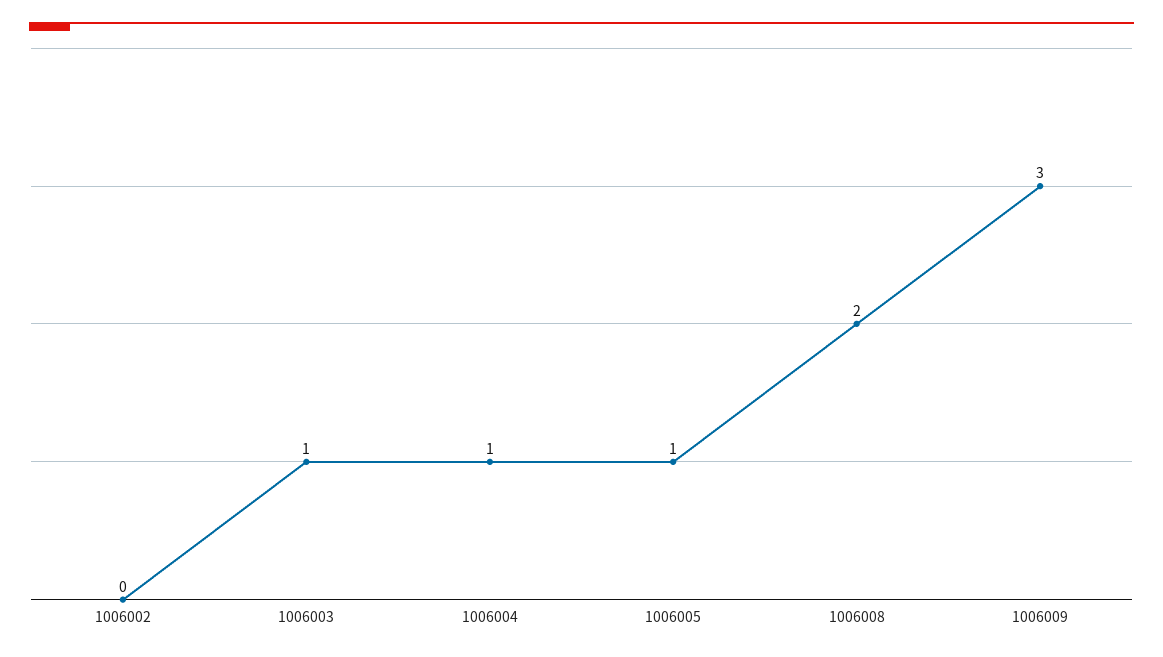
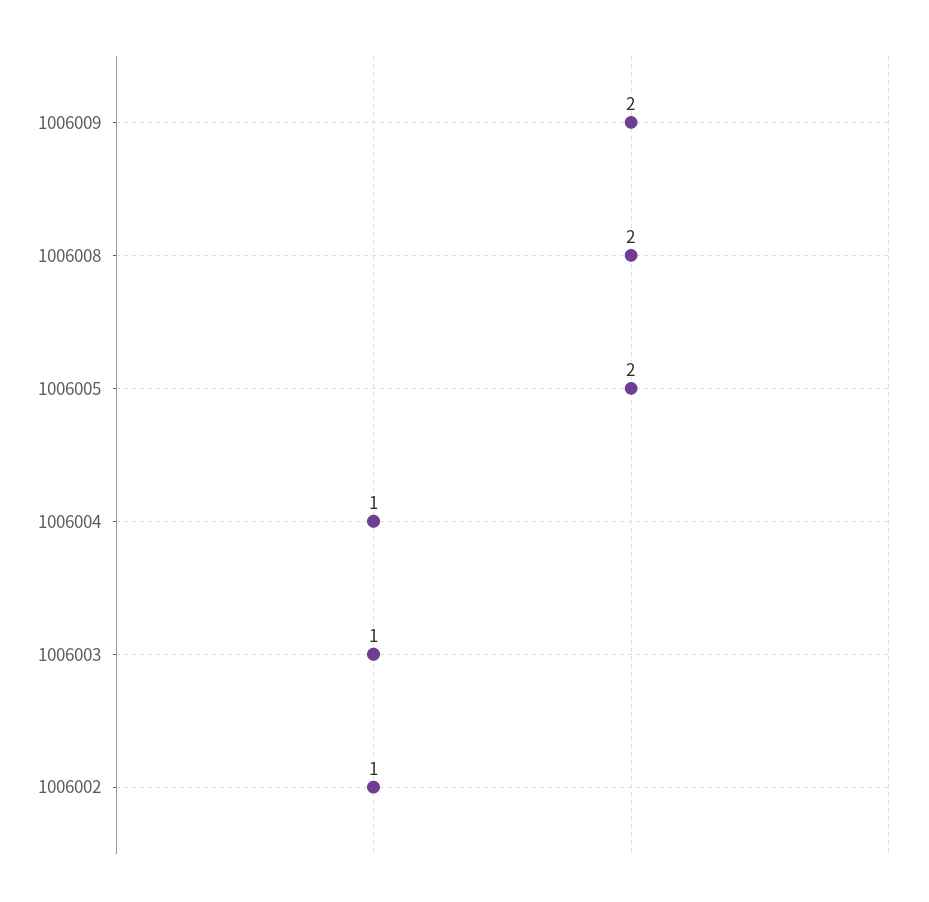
  {
-   "1006002": 0,
+   "1006002": 1,
    "1006003": 1,
    "1006004": 1,
-   "1006005": 1,
+   "1006005": 2,
    "1006008": 2,
-   "1006009": 3
+   "1006009": 2
  }

